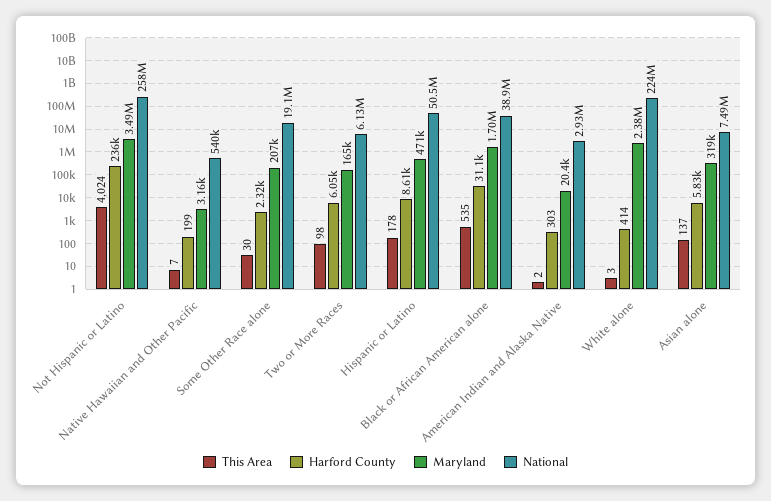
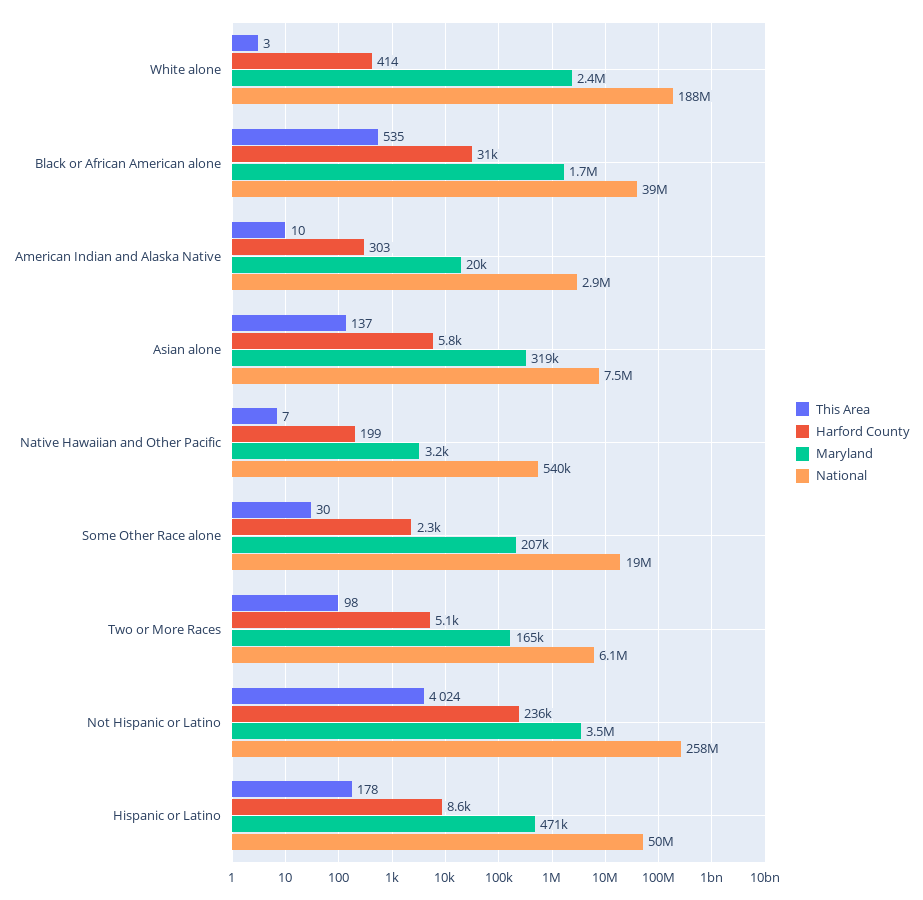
  {
    "This Area": {
      "Not Hispanic or Latino": 4024,
      "Native Hawaiian and Other Pacific": 7,
      "Some Other Race alone": 30,
      "Two or More Races": 98,
      "Hispanic or Latino": 178,
      "Black or African American alone": 535,
-     "American Indian and Alaska Native": 2,
+     "American Indian and Alaska Native": 10,
      "White alone": 3,
      "Asian alone": 137
    },
    "Harford County": {
      "Not Hispanic or Latino": 236000,
      "Native Hawaiian and Other Pacific": 199,
      "Some Other Race alone": 2320,
-     "Two or More Races": 6050,
+     "Two or More Races": 5100,
      "Hispanic or Latino": 8610,
      "Black or African American alone": 31100,
      "American Indian and Alaska Native": 303,
      "White alone": 414,
      "Asian alone": 5830
    },
    "Maryland": {
      "Not Hispanic or Latino": 3490000,
      "Native Hawaiian and Other Pacific": 3160,
      "Some Other Race alone": 207000,
      "Two or More Races": 165000,
      "Hispanic or Latino": 471000,
      "Black or African American alone": 1700000,
      "American Indian and Alaska Native": 20400,
      "White alone": 2380000,
      "Asian alone": 319000
    },
    "National": {
      "Not Hispanic or Latino": 258000000,
      "Native Hawaiian and Other Pacific": 540000,
      "Some Other Race alone": 19100000,
      "Two or More Races": 6130000,
      "Hispanic or Latino": 50500000,
      "Black or African American alone": 38900000,
      "American Indian and Alaska Native": 2930000,
-     "White alone": 224000000,
+     "White alone": 188000000,
      "Asian alone": 7490000
    }
  }

